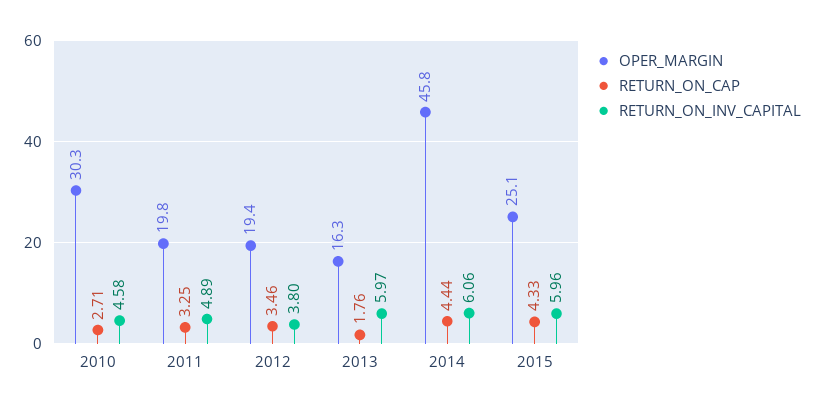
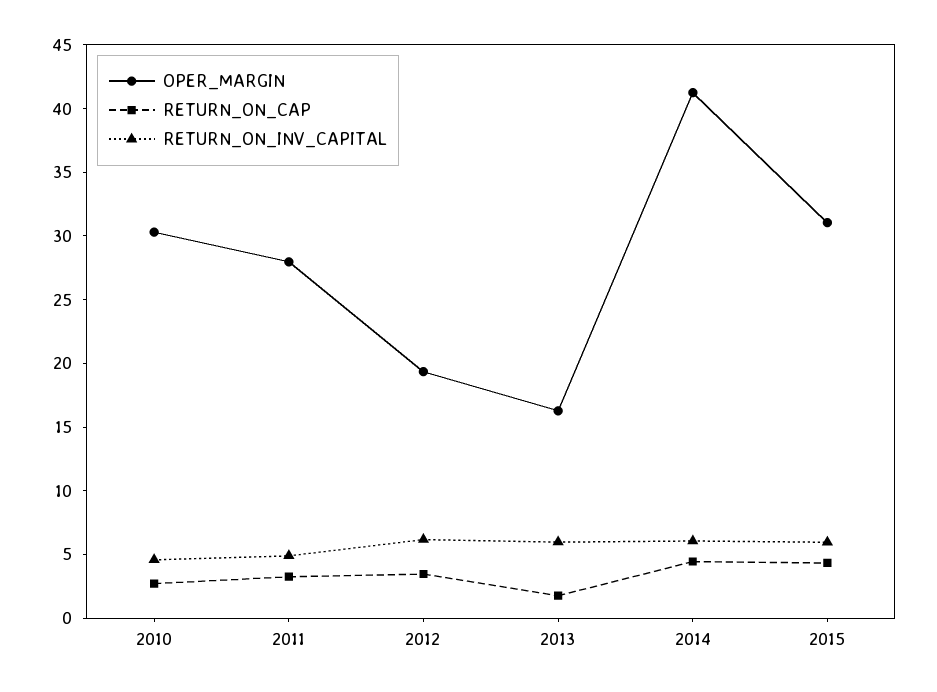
  {
    "OPER_MARGIN": {
      "2010": 30.3,
-     "2011": 19.8,
+     "2011": 28,
      "2012": 19.4,
      "2013": 16.3,
-     "2014": 45.8,
+     "2014": 41,
-     "2015": 25.1
+     "2015": 31
    },
    "RETURN_ON_CAP": {
      "2010": 2.71,
      "2011": 3.25,
      "2012": 3.46,
      "2013": 1.76,
      "2014": 4.44,
      "2015": 4.33
    },
    "RETURN_ON_INV_CAPITAL": {
      "2010": 4.58,
      "2011": 4.89,
-     "2012": 3.8,
+     "2012": 6,
      "2013": 5.97,
      "2014": 6.06,
      "2015": 5.96
    }
  }

